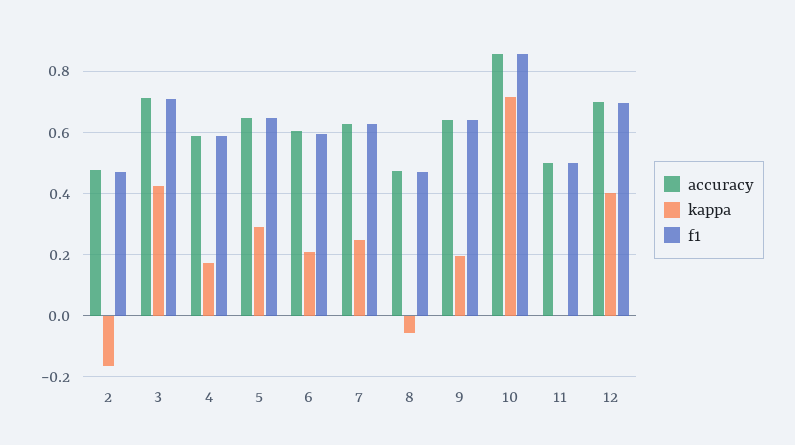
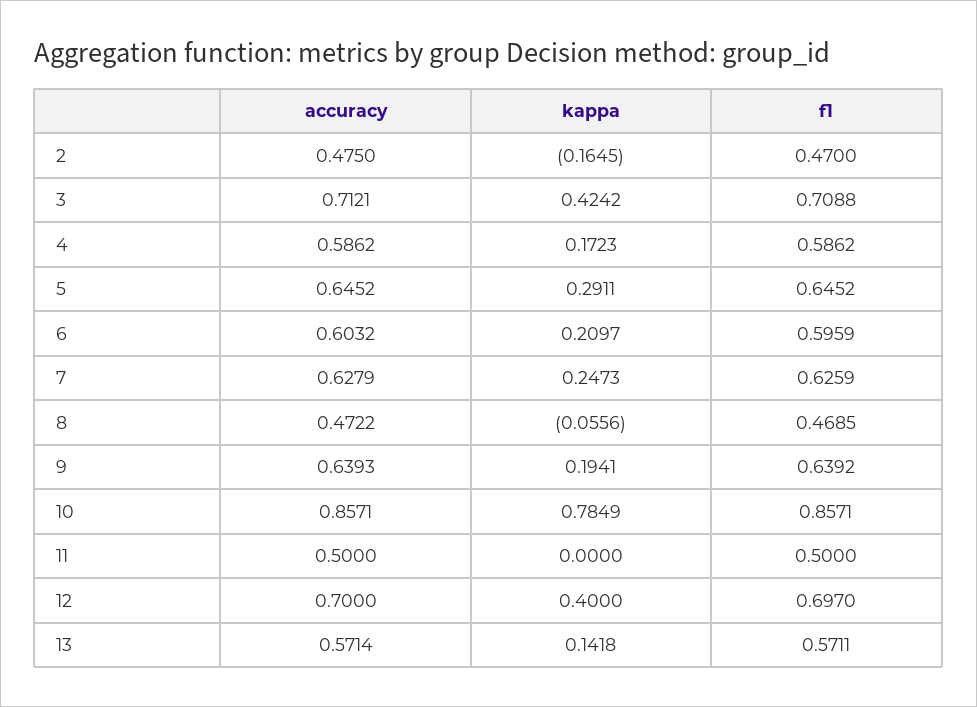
  {
    "accuracy": {
      "2": 0.475,
      "3": 0.7121,
      "4": 0.5862,
      "5": 0.6452,
      "6": 0.6032,
      "7": 0.6279,
      "8": 0.4722,
      "9": 0.6393,
      "10": 0.8571,
      "11": 0.5,
-     "12": 0.7
+     "12": 0.7,
+     "13": 0.5714
    },
    "kappa": {
      "2": -0.1645,
      "3": 0.4242,
      "4": 0.1723,
      "5": 0.2911,
      "6": 0.2097,
      "7": 0.2473,
      "8": -0.0556,
      "9": 0.1941,
-     "10": 0.72,
+     "10": 0.7849,
      "11": 0,
-     "12": 0.4
+     "12": 0.4,
+     "13": 0.1418
    },
    "f1": {
      "2": 0.47,
      "3": 0.7088,
      "4": 0.5862,
      "5": 0.6452,
      "6": 0.5959,
      "7": 0.6259,
      "8": 0.4685,
      "9": 0.6392,
      "10": 0.8571,
      "11": 0.5,
-     "12": 0.697
+     "12": 0.697,
+     "13": 0.5711
    }
  }

